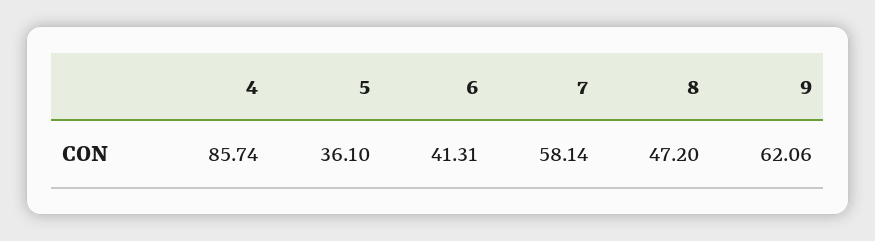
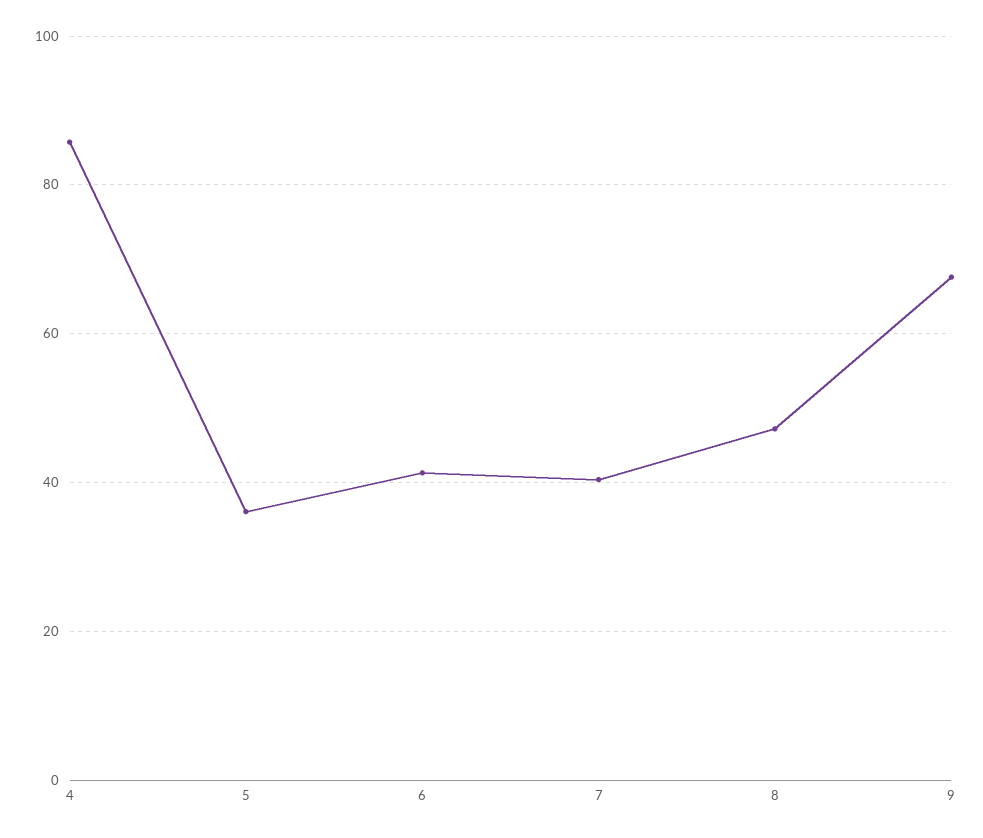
  {
    "4": 85.74,
    "5": 36.1,
    "6": 41.31,
-   "7": 58.14,
+   "7": 40,
    "8": 47.2,
-   "9": 62.06
+   "9": 68
  }

